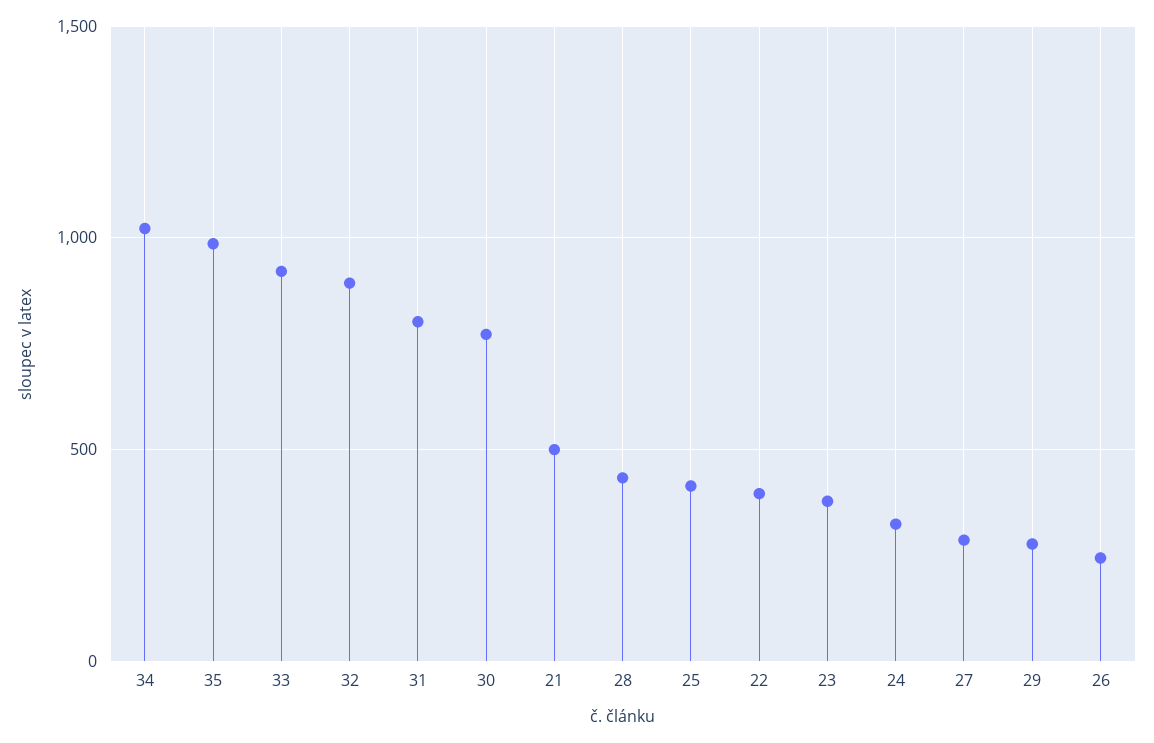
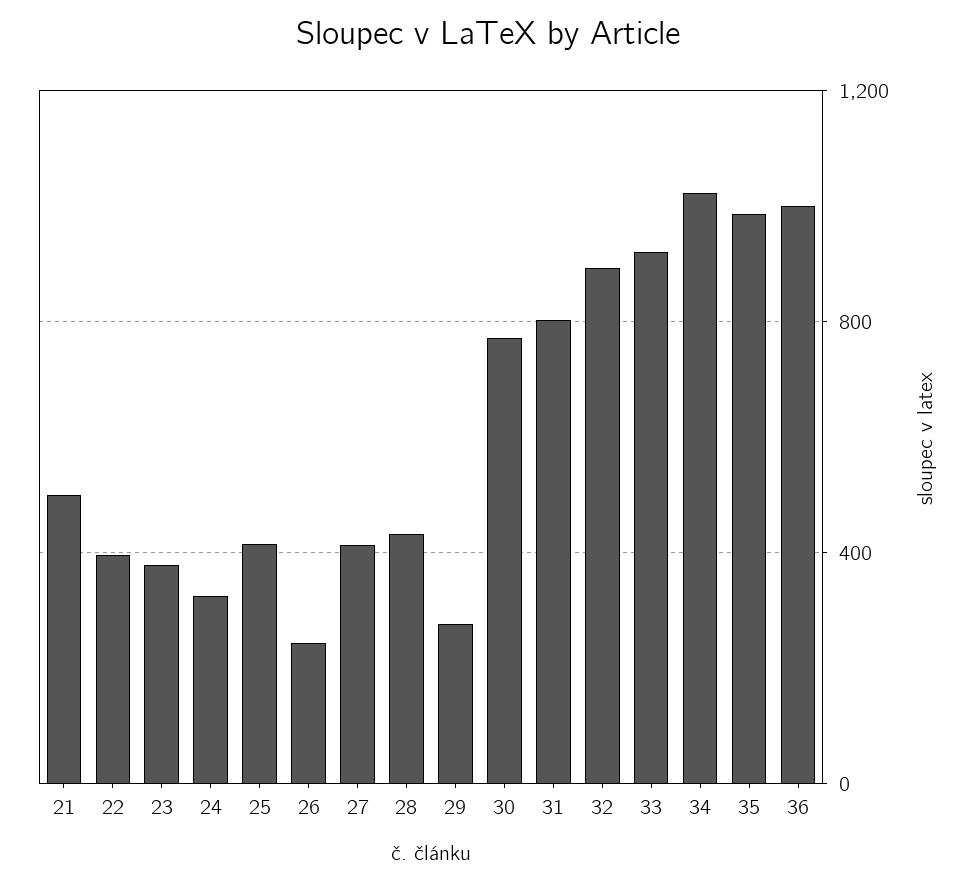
  {
    "34": 1000,
    "35": 1000,
    "33": 900,
    "32": 900,
    "31": 800,
    "30": 750,
    "21": 500,
    "28": 450,
    "25": 400,
    "22": 400,
    "23": 400,
    "24": 300,
-   "27": 300,
+   "27": 400,
    "29": 300,
-   "26": 250
+   "26": 250,
+   "36": 1000
  }

